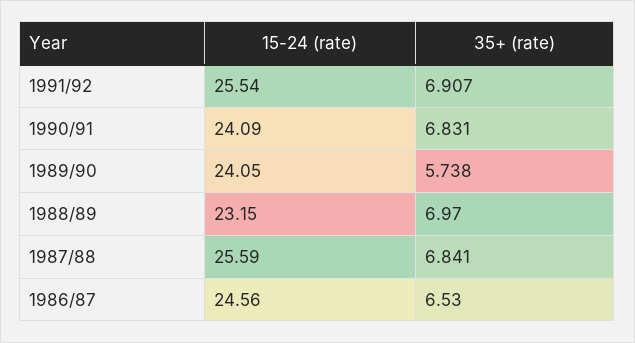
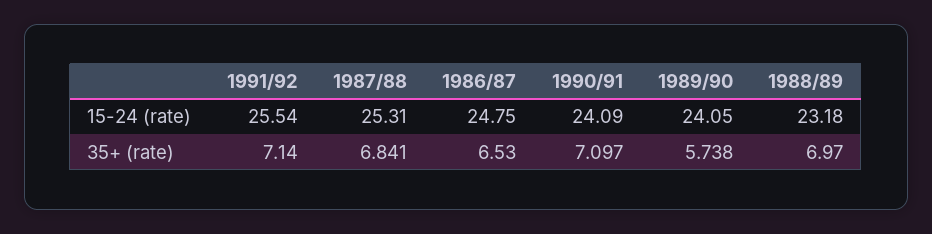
  {
    "15-24 (rate)": {
      "1991/92": 25.54,
      "1990/91": 24.09,
      "1989/90": 24.05,
-     "1988/89": 23.15,
+     "1988/89": 23.18,
-     "1987/88": 25.59,
+     "1987/88": 25.31,
-     "1986/87": 24.56
+     "1986/87": 24.75
    },
    "35+ (rate)": {
-     "1991/92": 6.907,
+     "1991/92": 7.14,
-     "1990/91": 6.831,
+     "1990/91": 7.097,
      "1989/90": 5.738,
      "1988/89": 6.97,
      "1987/88": 6.841,
      "1986/87": 6.53
    }
  }

